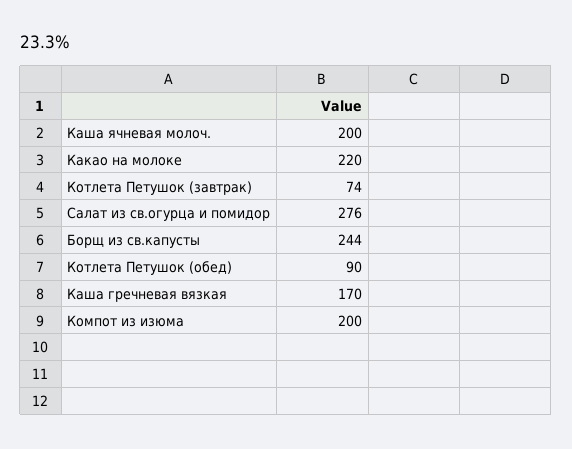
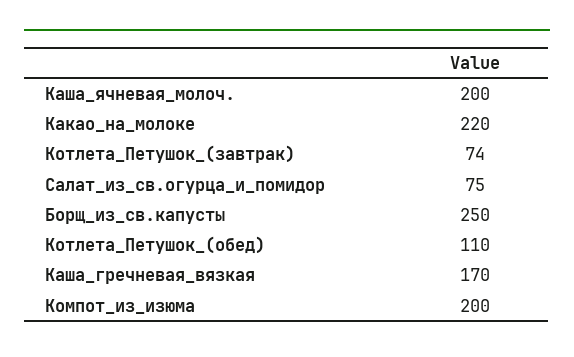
  {
    "Каша ячневая молоч.": 200,
    "Какао на молоке": 220,
    "Котлета Петушок (завтрак)": 74,
-   "Салат из св.огурца и помидор": 276,
+   "Салат из св.огурца и помидор": 75,
-   "Борщ из св.капусты": 244,
+   "Борщ из св.капусты": 250,
-   "Котлета Петушок (обед)": 90,
+   "Котлета Петушок (обед)": 110,
    "Каша гречневая вязкая": 170,
    "Компот из изюма": 200
  }

